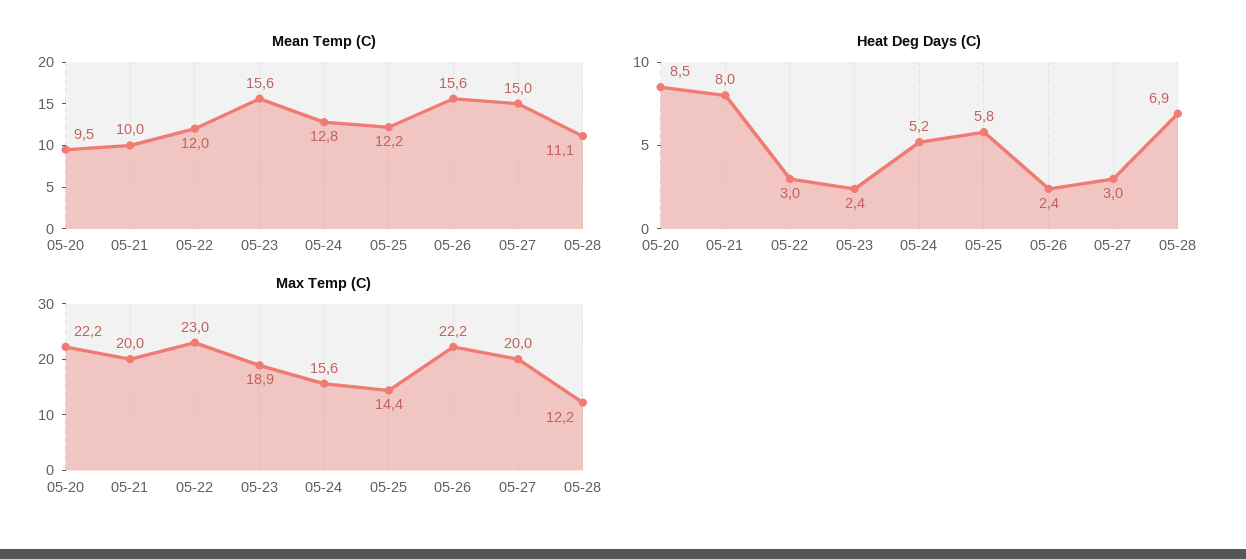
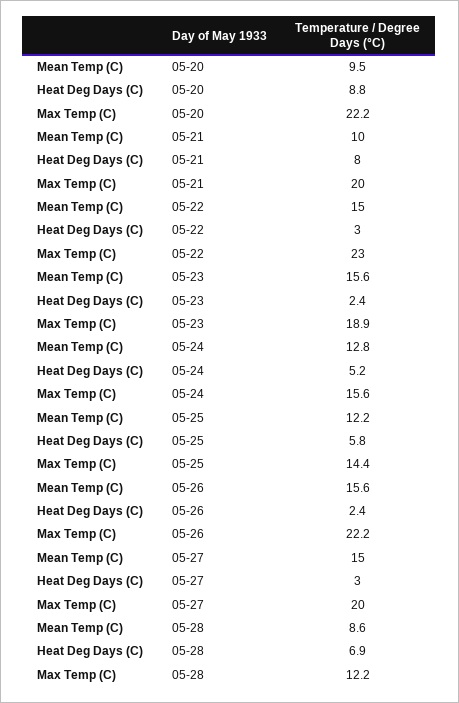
  {
    "Mean Temp (C)": {
      "05-20": 9.5,
      "05-21": 10,
-     "05-22": 12,
+     "05-22": 15,
      "05-23": 15.6,
      "05-24": 12.8,
      "05-25": 12.2,
      "05-26": 15.6,
      "05-27": 15,
-     "05-28": 11.1
+     "05-28": 8.6
    },
    "Heat Deg Days (C)": {
-     "05-20": 8.5,
+     "05-20": 8.8,
      "05-21": 8,
      "05-22": 3,
      "05-23": 2.4,
      "05-24": 5.2,
      "05-25": 5.8,
      "05-26": 2.4,
      "05-27": 3,
      "05-28": 6.9
    },
    "Max Temp (C)": {
      "05-20": 22.2,
      "05-21": 20,
      "05-22": 23,
      "05-23": 18.9,
      "05-24": 15.6,
      "05-25": 14.4,
      "05-26": 22.2,
      "05-27": 20,
      "05-28": 12.2
    }
  }

